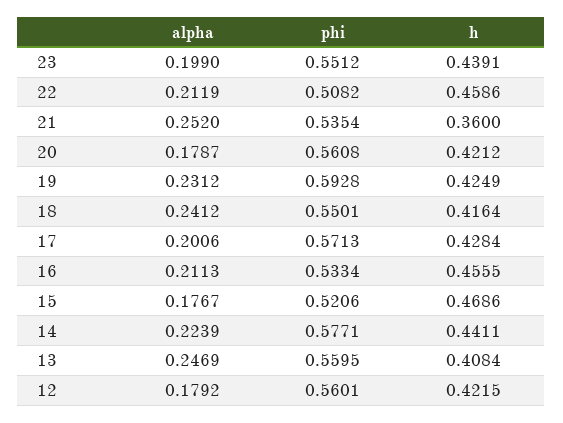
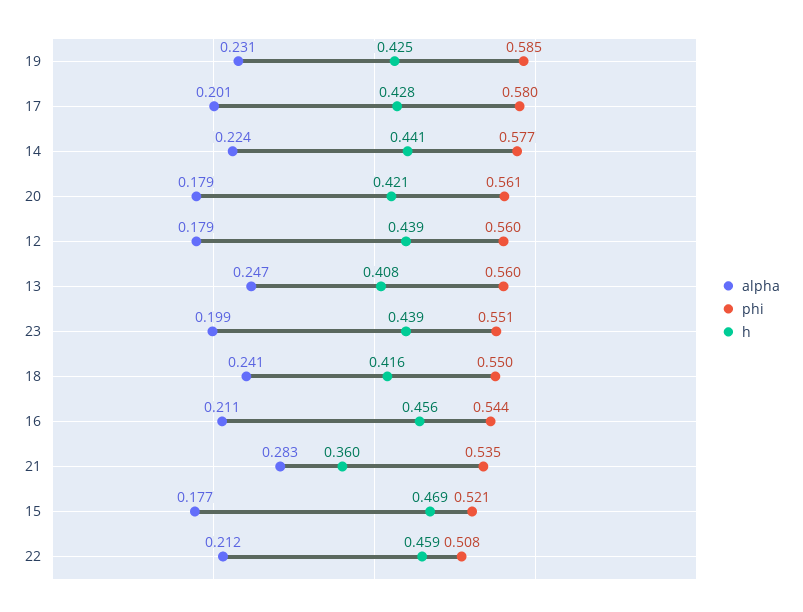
  {
    "alpha": {
      "23": 0.199,
      "22": 0.2119,
-     "21": 0.252,
+     "21": 0.283,
      "20": 0.1787,
      "19": 0.2312,
      "18": 0.2412,
      "17": 0.2006,
      "16": 0.2113,
      "15": 0.1767,
      "14": 0.2239,
      "13": 0.2469,
      "12": 0.1792
    },
    "phi": {
      "23": 0.5512,
      "22": 0.5082,
      "21": 0.5354,
      "20": 0.5608,
-     "19": 0.5928,
+     "19": 0.585,
      "18": 0.5501,
-     "17": 0.5713,
+     "17": 0.58,
-     "16": 0.5334,
+     "16": 0.544,
      "15": 0.5206,
      "14": 0.5771,
      "13": 0.5595,
      "12": 0.5601
    },
    "h": {
      "23": 0.4391,
      "22": 0.4586,
      "21": 0.36,
      "20": 0.4212,
      "19": 0.4249,
      "18": 0.4164,
      "17": 0.4284,
      "16": 0.4555,
      "15": 0.4686,
      "14": 0.4411,
      "13": 0.4084,
-     "12": 0.4215
+     "12": 0.439
    }
  }

